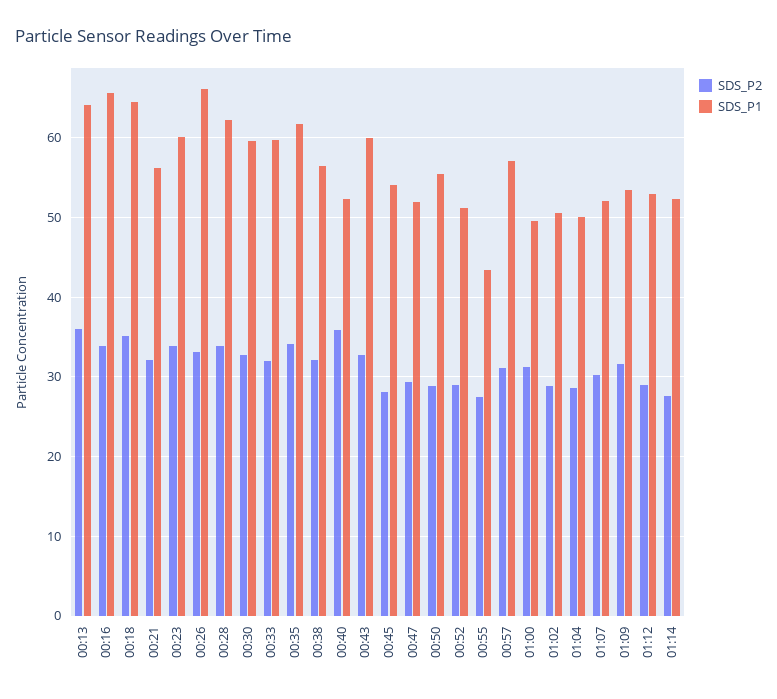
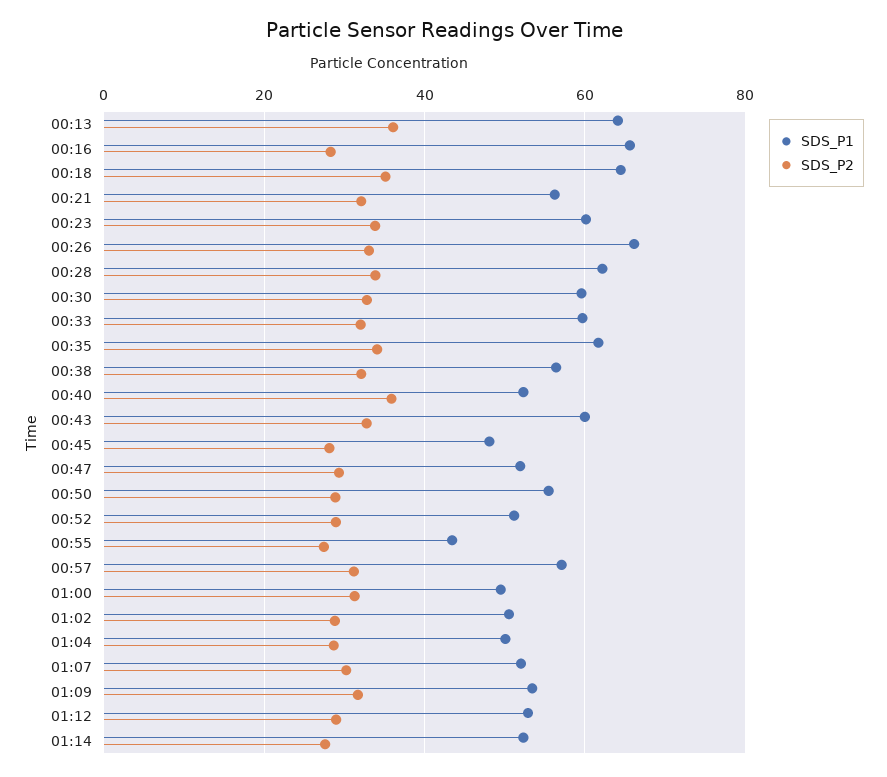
  {
    "SDS_P2": {
      "00:13": 36,
-     "00:16": 34,
+     "00:16": 28,
      "00:18": 35,
      "00:21": 32,
      "00:23": 34,
      "00:26": 33,
      "00:28": 34,
      "00:30": 33,
      "00:33": 32,
      "00:35": 34,
      "00:38": 32,
      "00:40": 36,
      "00:43": 33,
      "00:45": 28,
      "00:47": 29,
      "00:50": 29,
      "00:52": 29,
      "00:55": 27,
      "00:57": 31,
      "01:00": 31,
      "01:02": 29,
      "01:04": 29,
      "01:07": 30,
      "01:09": 32,
      "01:12": 29,
      "01:14": 28
    },
    "SDS_P1": {
      "00:13": 64,
      "00:16": 66,
      "00:18": 64,
      "00:21": 56,
      "00:23": 60,
      "00:26": 66,
      "00:28": 62,
      "00:30": 60,
      "00:33": 60,
      "00:35": 62,
      "00:38": 56,
      "00:40": 52,
      "00:43": 60,
-     "00:45": 54,
+     "00:45": 48,
      "00:47": 52,
      "00:50": 55,
      "00:52": 51,
      "00:55": 43,
      "00:57": 57,
      "01:00": 50,
      "01:02": 51,
      "01:04": 50,
      "01:07": 52,
      "01:09": 53,
      "01:12": 53,
      "01:14": 52
    }
  }

